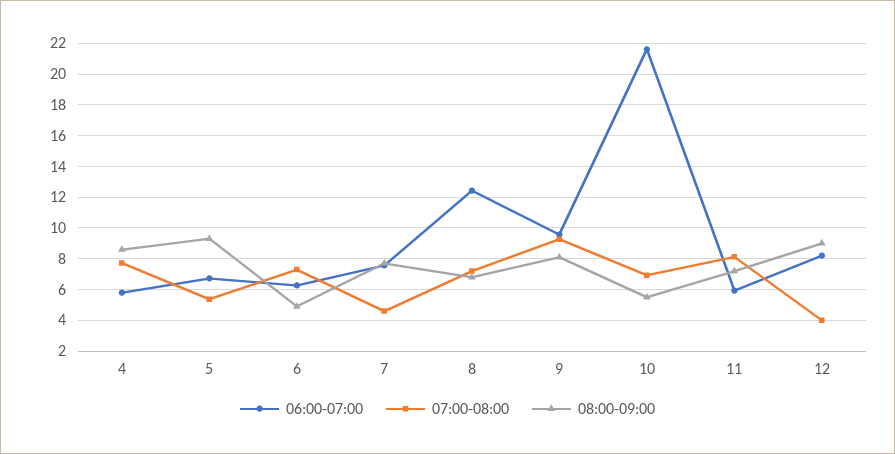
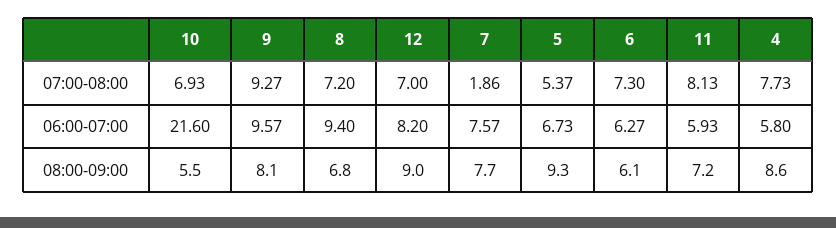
  {
    "06:00-07:00": {
      "4": 5.8,
      "5": 6.73,
      "6": 6.27,
      "7": 7.57,
-     "8": 12.5,
+     "8": 9.4,
      "9": 9.57,
      "10": 21.6,
      "11": 5.93,
      "12": 8.2
    },
    "07:00-08:00": {
      "4": 7.73,
      "5": 5.37,
      "6": 7.3,
-     "7": 4.5,
+     "7": 1.86,
      "8": 7.2,
      "9": 9.27,
      "10": 6.93,
      "11": 8.13,
-     "12": 4
+     "12": 7
    },
    "08:00-09:00": {
      "4": 8.6,
      "5": 9.3,
-     "6": 5,
+     "6": 6.1,
      "7": 7.7,
      "8": 6.8,
      "9": 8.1,
      "10": 5.5,
      "11": 7.2,
      "12": 9
    }
  }

